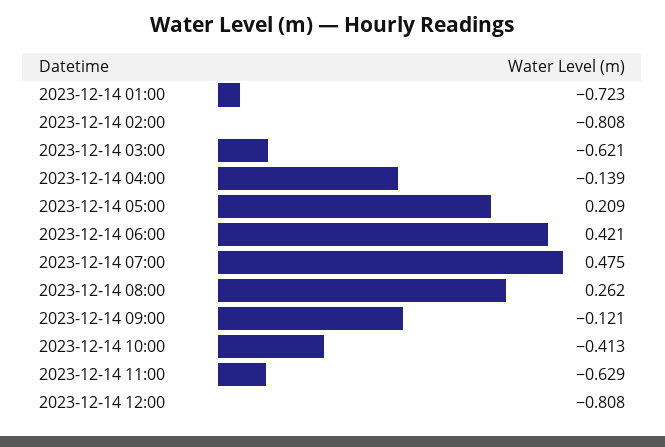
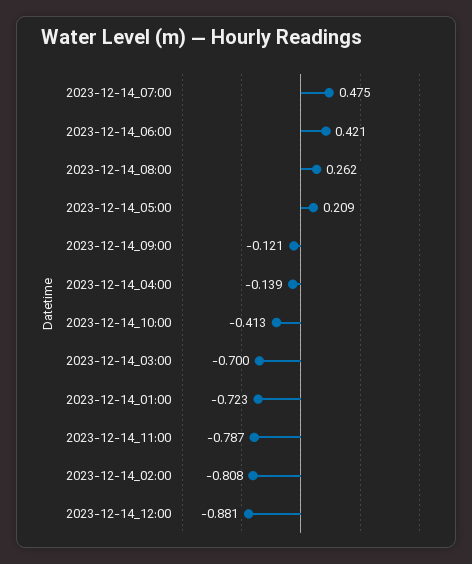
  {
    "2023-12-14 01:00": -0.723,
    "2023-12-14 02:00": -0.808,
-   "2023-12-14 03:00": -0.621,
+   "2023-12-14 03:00": -0.7,
    "2023-12-14 04:00": -0.139,
    "2023-12-14 05:00": 0.209,
    "2023-12-14 06:00": 0.421,
    "2023-12-14 07:00": 0.475,
    "2023-12-14 08:00": 0.262,
    "2023-12-14 09:00": -0.121,
    "2023-12-14 10:00": -0.413,
-   "2023-12-14 11:00": -0.629,
+   "2023-12-14 11:00": -0.787,
-   "2023-12-14 12:00": -0.808
+   "2023-12-14 12:00": -0.881
  }

